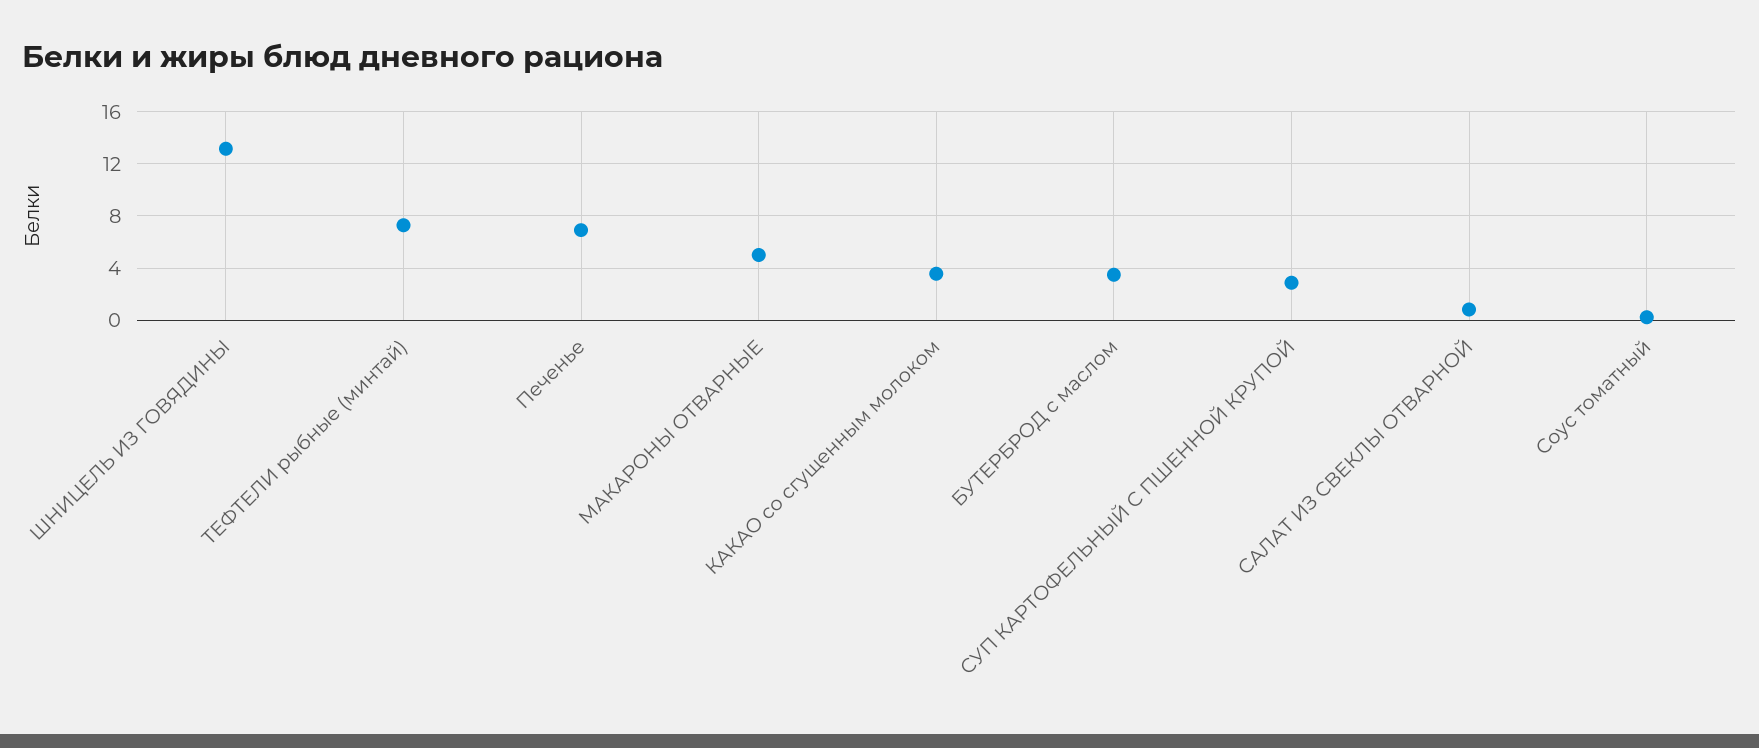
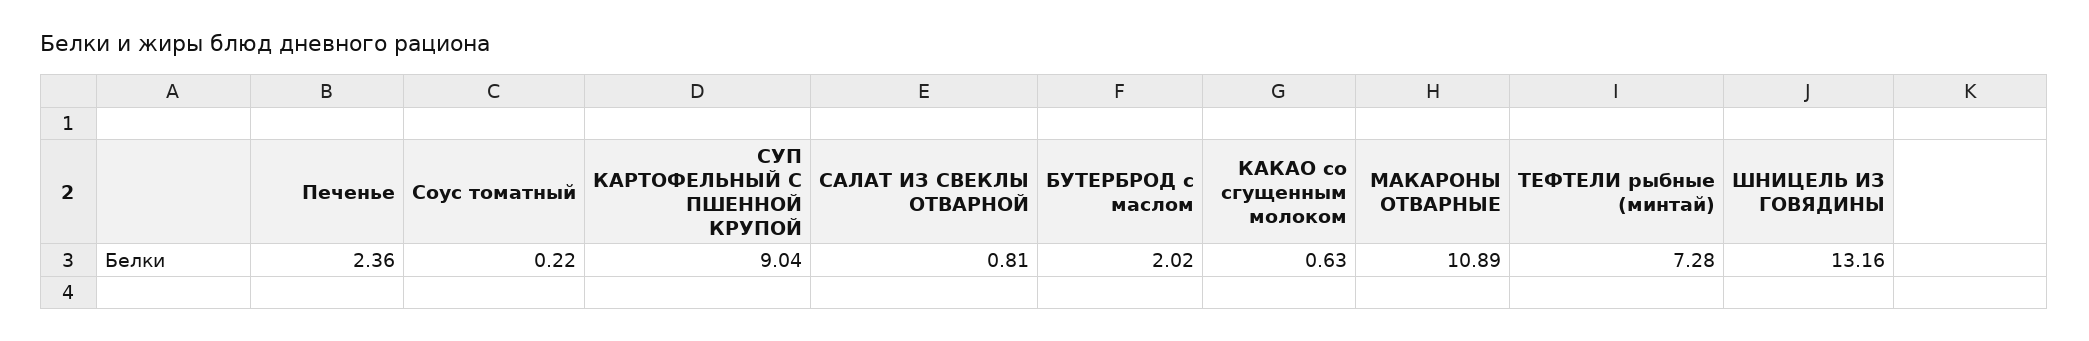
  {
    "ШНИЦЕЛЬ ИЗ ГОВЯДИНЫ": 13.16,
    "ТЕФТЕЛИ рыбные (минтай)": 7.28,
-   "Печенье": 7,
+   "Печенье": 2.36,
-   "МАКАРОНЫ ОТВАРНЫЕ": 5,
+   "МАКАРОНЫ ОТВАРНЫЕ": 10.89,
-   "КАКАО со сгущенным молоком": 3.5,
+   "КАКАО со сгущенным молоком": 0.63,
-   "БУТЕРБРОД с маслом": 3.5,
+   "БУТЕРБРОД с маслом": 2.02,
-   "СУП КАРТОФЕЛЬНЫЙ С ПШЕННОЙ КРУПОЙ": 3,
+   "СУП КАРТОФЕЛЬНЫЙ С ПШЕННОЙ КРУПОЙ": 9.04,
    "САЛАТ ИЗ СВЕКЛЫ ОТВАРНОЙ": 0.81,
    "Соус томатный": 0.22
  }

